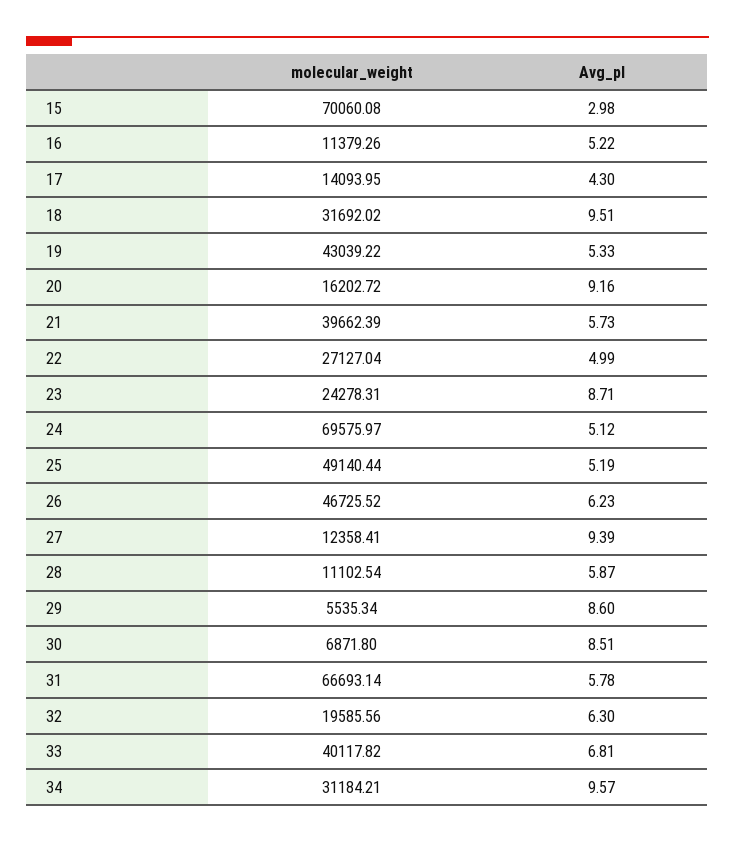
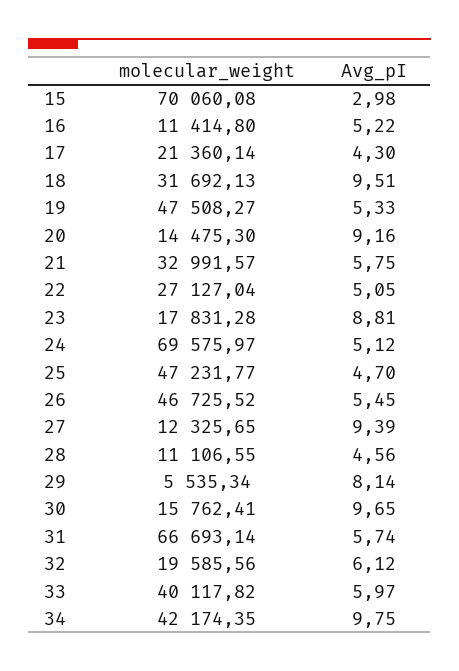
  {
    "molecular_weight": {
      "15": 70060.08,
-     "16": 11379.26,
+     "16": 11414.8,
-     "17": 14093.95,
+     "17": 21360.14,
-     "18": 31692.02,
+     "18": 31692.13,
-     "19": 43039.22,
+     "19": 47508.27,
-     "20": 16202.72,
+     "20": 14475.3,
-     "21": 39662.39,
+     "21": 32991.57,
      "22": 27127.04,
-     "23": 24278.31,
+     "23": 17831.28,
      "24": 69575.97,
-     "25": 49140.44,
+     "25": 47231.77,
      "26": 46725.52,
-     "27": 12358.41,
+     "27": 12325.65,
-     "28": 11102.54,
+     "28": 11106.55,
      "29": 5535.34,
-     "30": 6871.8,
+     "30": 15762.41,
      "31": 66693.14,
      "32": 19585.56,
      "33": 40117.82,
-     "34": 31184.21
+     "34": 42174.35
    },
    "Avg_pI": {
      "15": 2.98,
      "16": 5.22,
      "17": 4.3,
      "18": 9.51,
      "19": 5.33,
      "20": 9.16,
-     "21": 5.73,
+     "21": 5.75,
-     "22": 4.99,
+     "22": 5.05,
-     "23": 8.71,
+     "23": 8.81,
      "24": 5.12,
-     "25": 5.19,
+     "25": 4.7,
-     "26": 6.23,
+     "26": 5.45,
      "27": 9.39,
-     "28": 5.87,
+     "28": 4.56,
-     "29": 8.6,
+     "29": 8.14,
-     "30": 8.51,
+     "30": 9.65,
-     "31": 5.78,
+     "31": 5.74,
-     "32": 6.3,
+     "32": 6.12,
-     "33": 6.81,
+     "33": 5.97,
-     "34": 9.57
+     "34": 9.75
    }
  }

